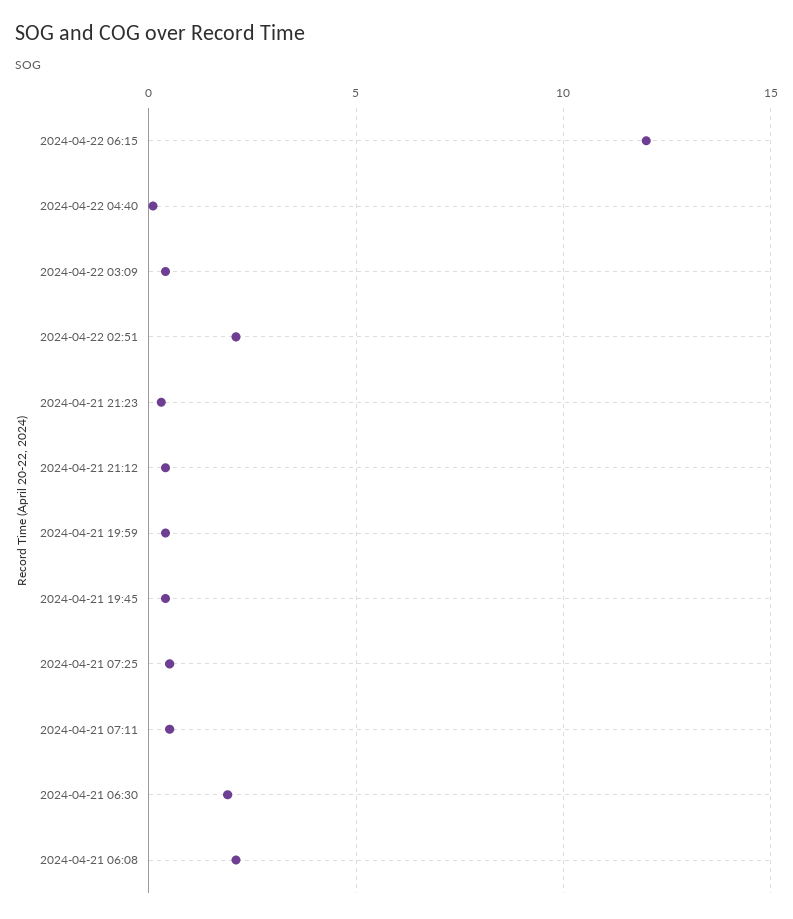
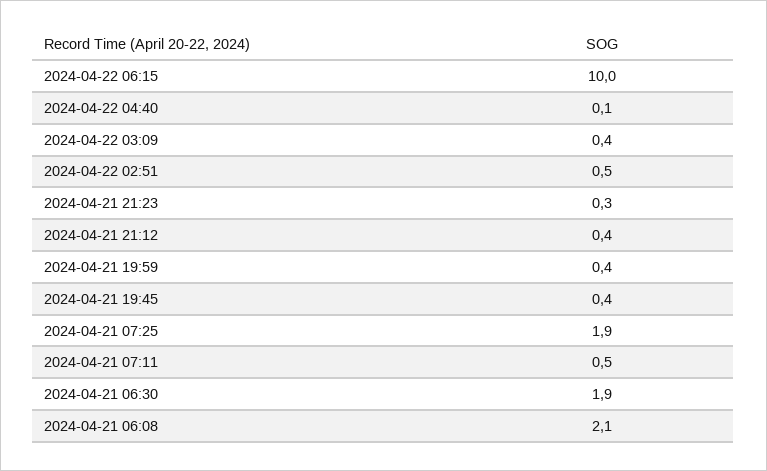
  {
-   "2024-04-22 06:15": 12,
+   "2024-04-22 06:15": 10,
    "2024-04-22 04:40": 0.1,
    "2024-04-22 03:09": 0.4,
-   "2024-04-22 02:51": 2,
+   "2024-04-22 02:51": 0.5,
    "2024-04-21 21:23": 0.3,
    "2024-04-21 21:12": 0.4,
    "2024-04-21 19:59": 0.4,
    "2024-04-21 19:45": 0.4,
-   "2024-04-21 07:25": 0.5,
+   "2024-04-21 07:25": 1.9,
    "2024-04-21 07:11": 0.5,
    "2024-04-21 06:30": 1.9,
    "2024-04-21 06:08": 2.1
  }

